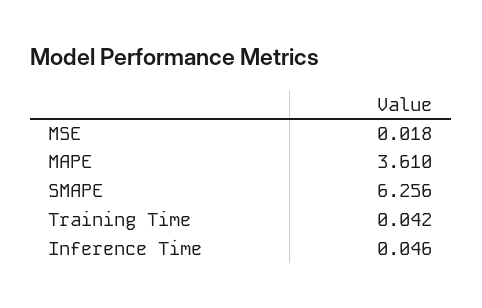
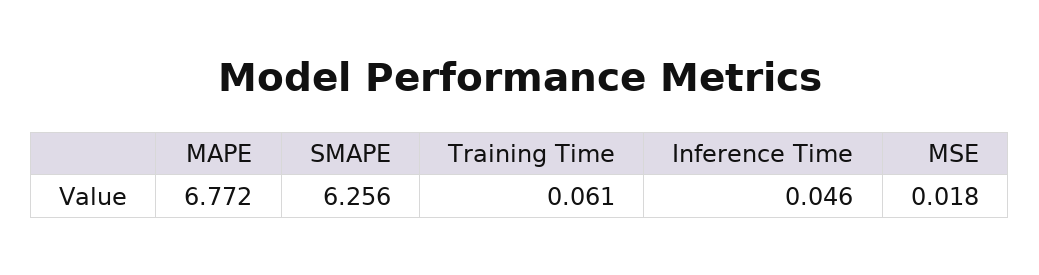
  {
    "MSE": 0.018,
-   "MAPE": 3.61,
+   "MAPE": 6.772,
    "SMAPE": 6.256,
-   "Training Time": 0.042,
+   "Training Time": 0.061,
    "Inference Time": 0.046
  }

